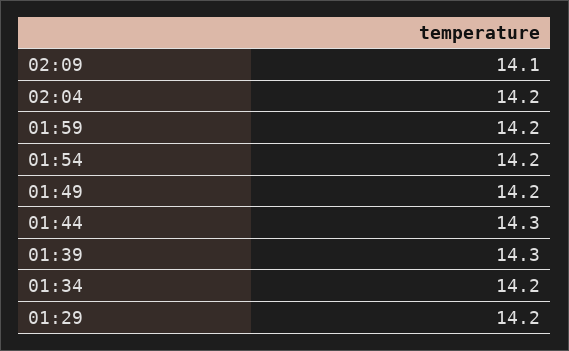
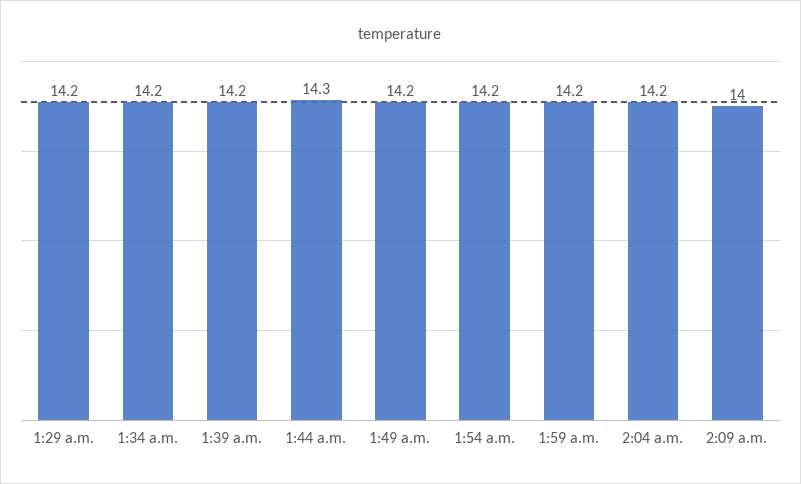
  {
-   "02:09": 14.1,
+   "02:09": 14,
    "02:04": 14.2,
    "01:59": 14.2,
    "01:54": 14.2,
    "01:49": 14.2,
    "01:44": 14.3,
-   "01:39": 14.3,
+   "01:39": 14.2,
    "01:34": 14.2,
    "01:29": 14.2
  }

